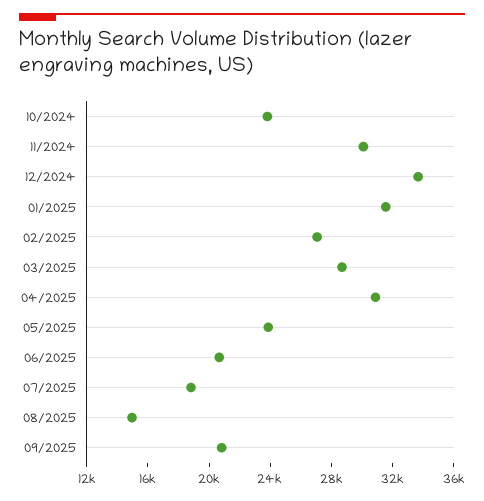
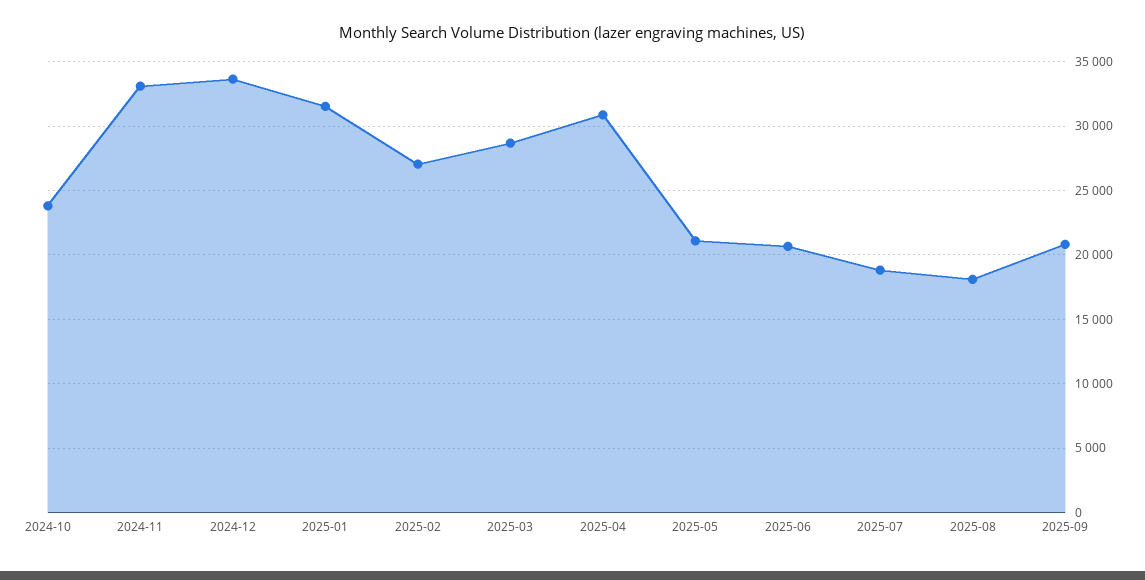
  {
    "10/2024": 24000,
-   "11/2024": 30000,
+   "11/2024": 33000,
    "12/2024": 33500,
    "01/2025": 31500,
    "02/2025": 27000,
    "03/2025": 28500,
    "04/2025": 31000,
-   "05/2025": 24000,
+   "05/2025": 21000,
    "06/2025": 20500,
    "07/2025": 19000,
-   "08/2025": 15000,
+   "08/2025": 18000,
    "09/2025": 21000
  }

